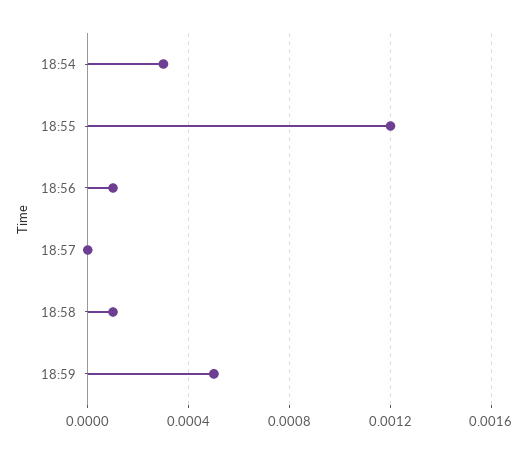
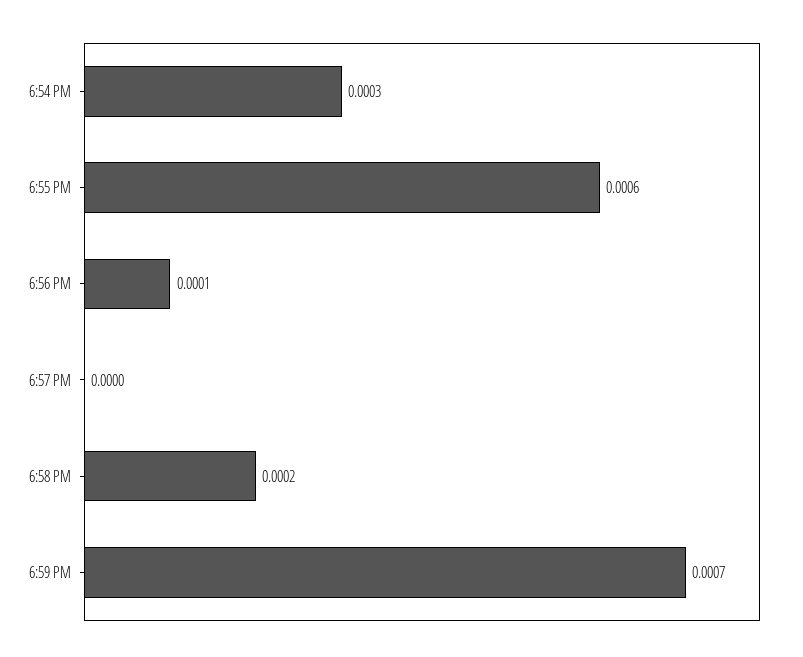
  {
    "18:54": 0.0003,
-   "18:55": 0.0012,
+   "18:55": 0.0006,
    "18:56": 0.0001,
    "18:57": 0,
-   "18:58": 0.0001,
+   "18:58": 0.0002,
-   "18:59": 0.0005
+   "18:59": 0.0007
  }

